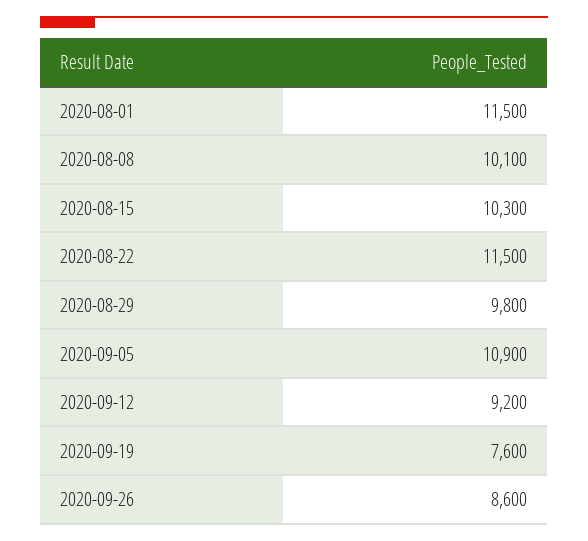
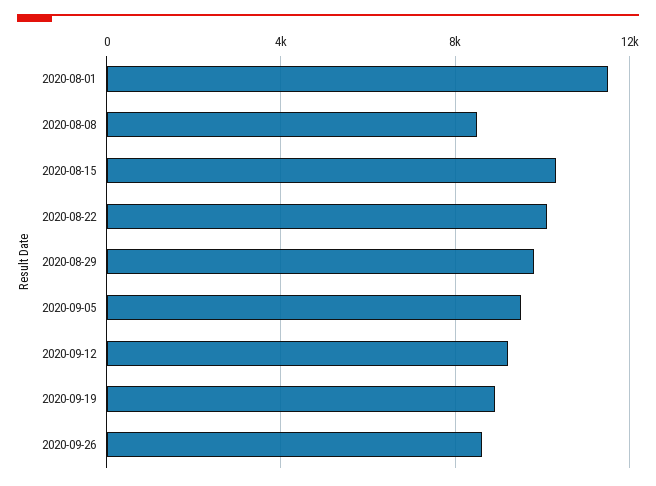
  {
    "2020-08-01": 11500,
-   "2020-08-08": 10100,
+   "2020-08-08": 8500,
    "2020-08-15": 10300,
-   "2020-08-22": 11500,
+   "2020-08-22": 10000,
    "2020-08-29": 9800,
-   "2020-09-05": 10900,
+   "2020-09-05": 9500,
    "2020-09-12": 9200,
-   "2020-09-19": 7600,
+   "2020-09-19": 9000,
    "2020-09-26": 8600
  }

